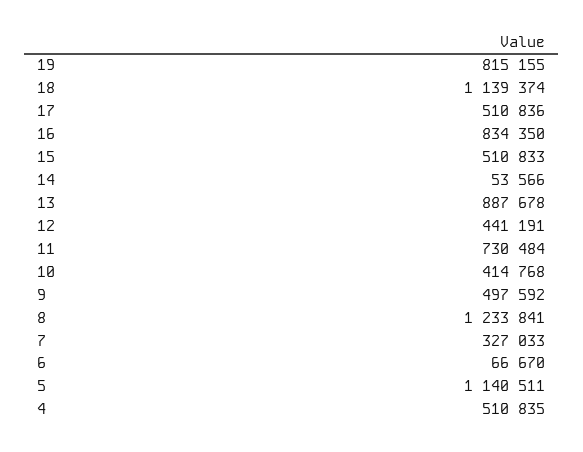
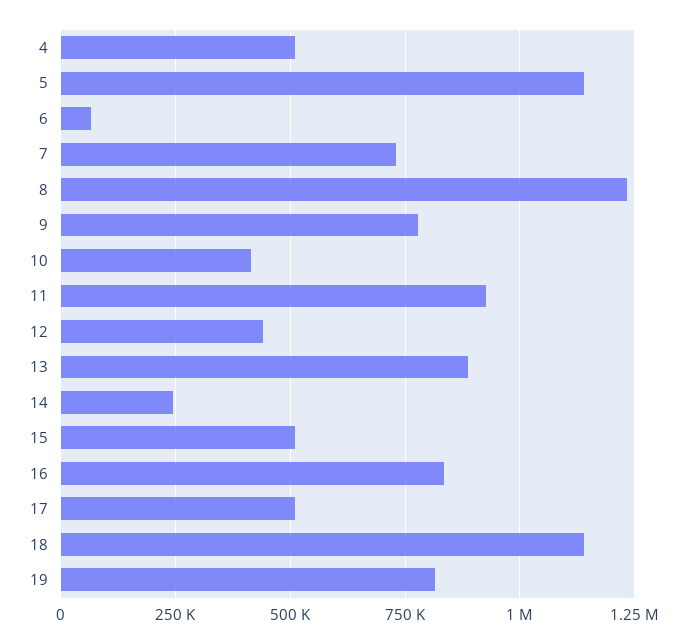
  {
    "19": 815155,
    "18": 1139374,
    "17": 510836,
    "16": 834350,
    "15": 510833,
-   "14": 53566,
+   "14": 250000,
    "13": 887678,
    "12": 441191,
-   "11": 730484,
+   "11": 925000,
    "10": 414768,
-   "9": 497592,
+   "9": 775000,
    "8": 1233841,
-   "7": 327033,
+   "7": 725000,
    "6": 66670,
    "5": 1140511,
    "4": 510835
  }

